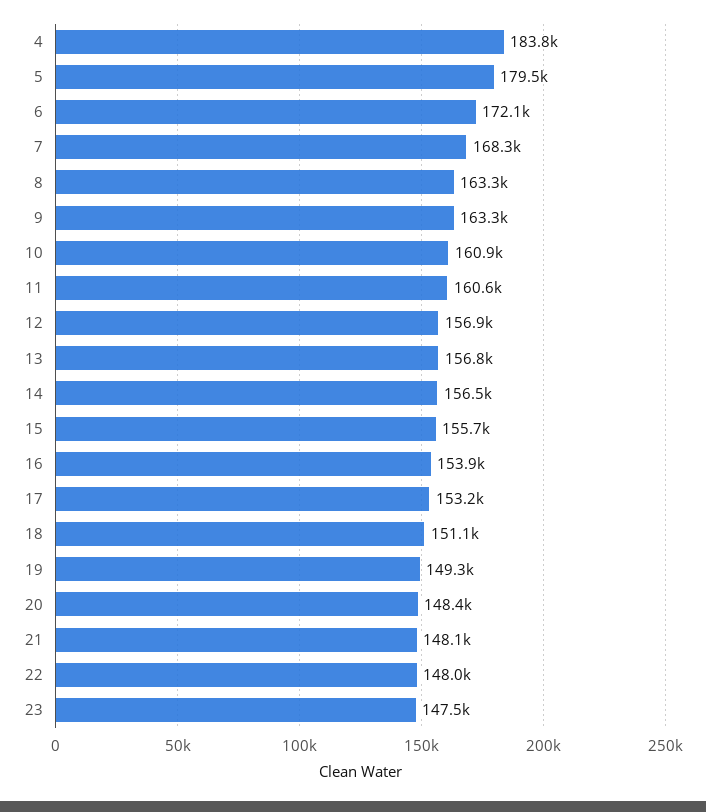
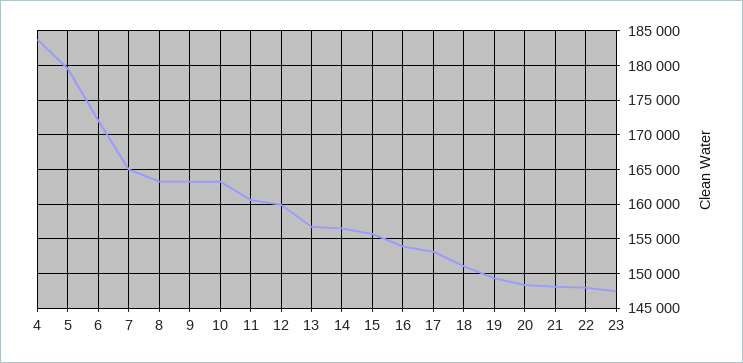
  {
    "4": 183800,
    "5": 179500,
    "6": 172100,
-   "7": 168300,
+   "7": 165000,
    "8": 163300,
    "9": 163300,
-   "10": 160900,
+   "10": 163000,
    "11": 160600,
-   "12": 156900,
+   "12": 160000,
    "13": 156800,
    "14": 156500,
    "15": 155700,
    "16": 153900,
    "17": 153200,
    "18": 151100,
    "19": 149300,
    "20": 148400,
    "21": 148100,
    "22": 148000,
    "23": 147500
  }

